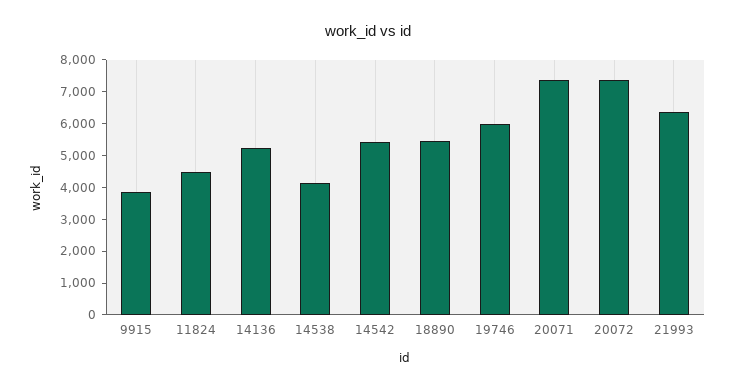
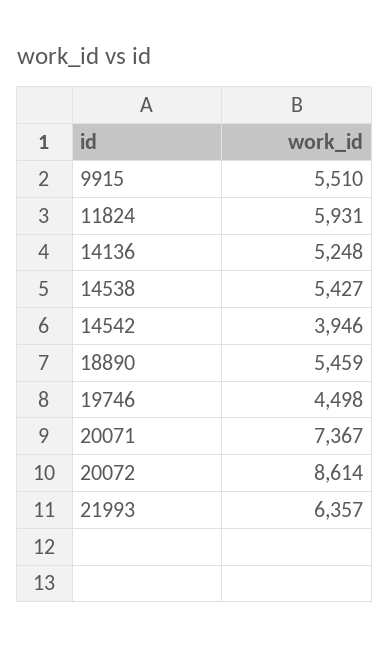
  {
-   "9915": 4000,
+   "9915": 5510,
-   "11824": 4500,
+   "11824": 5931,
    "14136": 5248,
-   "14538": 4000,
+   "14538": 5427,
-   "14542": 5500,
+   "14542": 3946,
    "18890": 5459,
-   "19746": 6000,
+   "19746": 4498,
    "20071": 7367,
-   "20072": 7500,
+   "20072": 8614,
    "21993": 6357
  }

